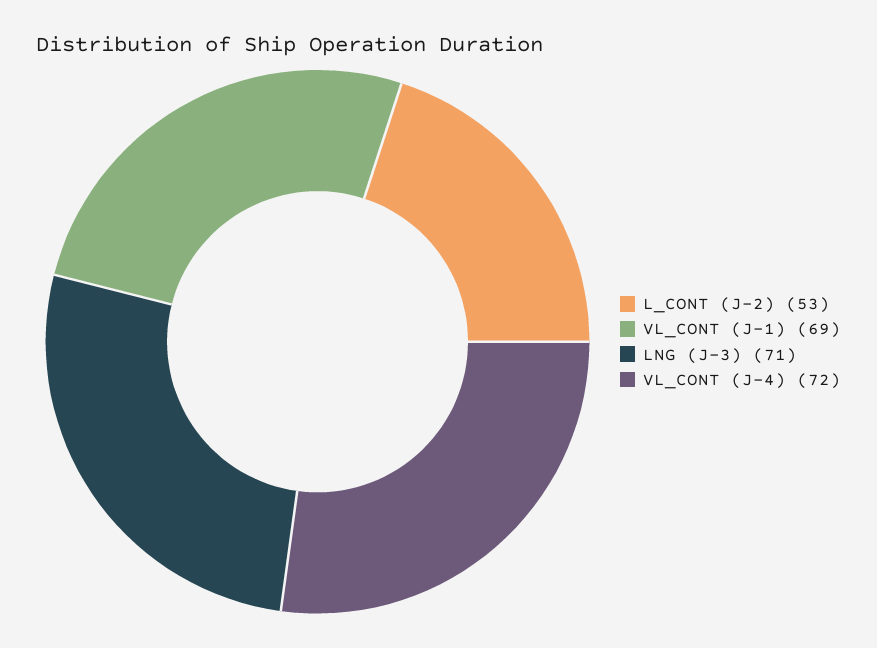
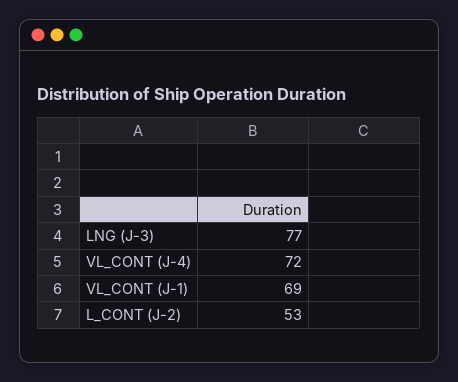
  {
    "L_CONT (J-2)": 53,
    "VL_CONT (J-1)": 69,
-   "LNG (J-3)": 71,
+   "LNG (J-3)": 77,
    "VL_CONT (J-4)": 72
  }

